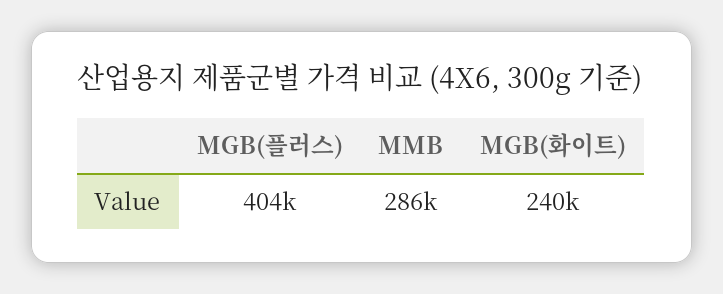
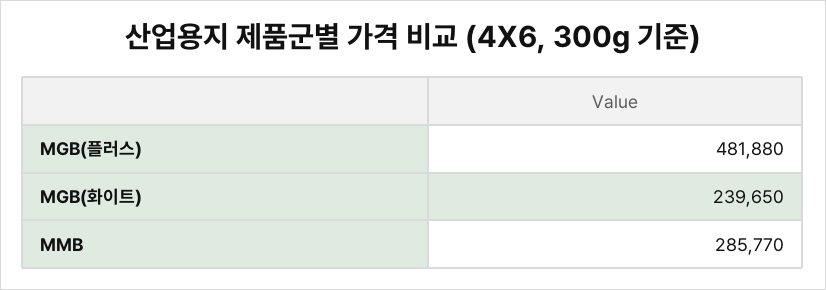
  {
-   "MGB(플러스)": 404000,
+   "MGB(플러스)": 481880,
    "MMB": 285770,
    "MGB(화이트)": 239650
  }

